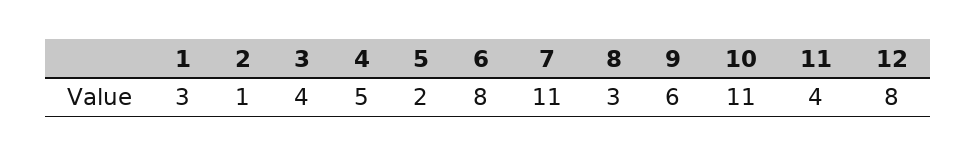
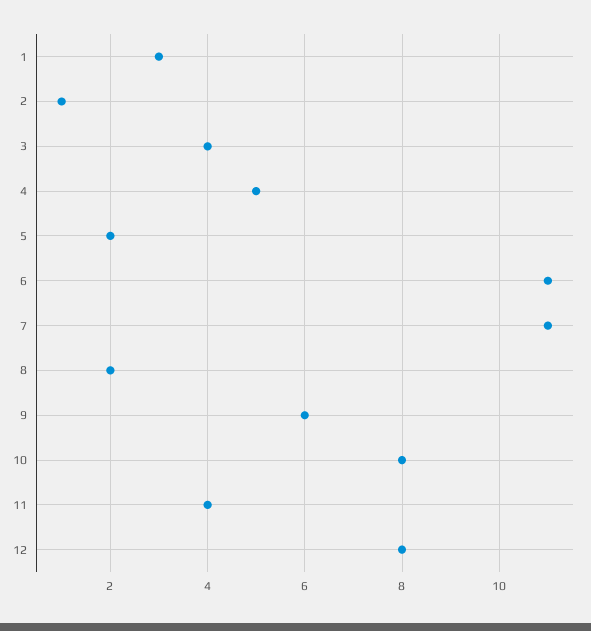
  {
    "1": 3,
    "2": 1,
    "3": 4,
    "4": 5,
    "5": 2,
-   "6": 8,
+   "6": 11,
    "7": 11,
-   "8": 3,
+   "8": 2,
    "9": 6,
-   "10": 11,
+   "10": 8,
    "11": 4,
    "12": 8
  }

